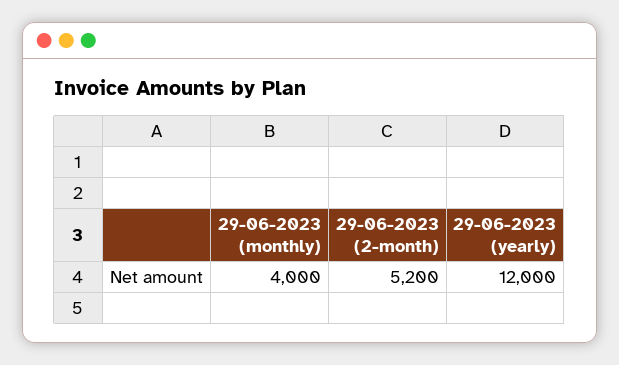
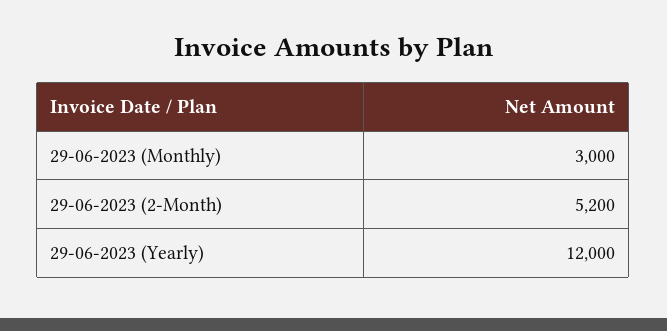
  {
-   "29-06-2023 (monthly)": 4000,
+   "29-06-2023 (monthly)": 3000,
    "29-06-2023 (2-month)": 5200,
    "29-06-2023 (yearly)": 12000
  }

